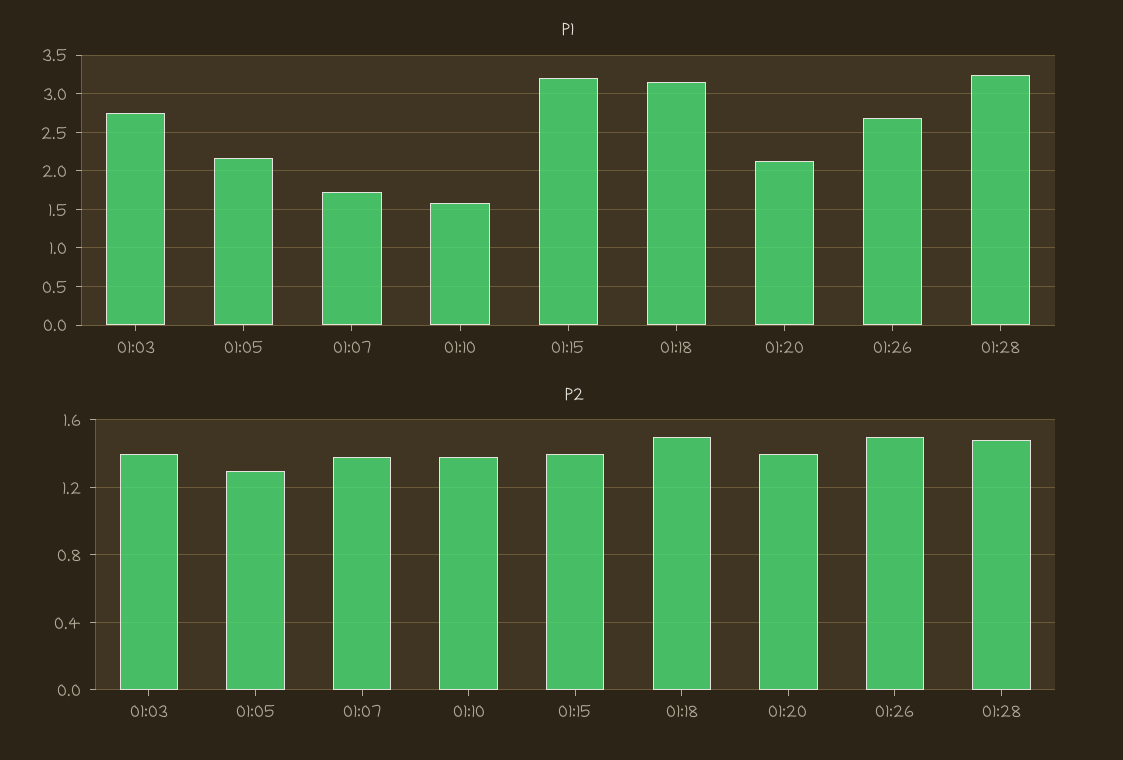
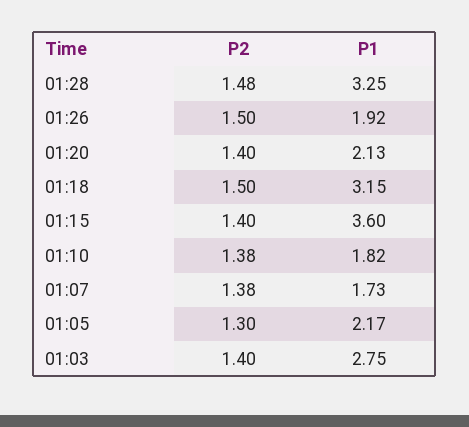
  {
    "P1": {
      "01:03": 2.75,
      "01:05": 2.17,
      "01:07": 1.73,
-     "01:10": 1.6,
+     "01:10": 1.82,
-     "01:15": 3.2,
+     "01:15": 3.6,
      "01:18": 3.15,
      "01:20": 2.13,
-     "01:26": 2.7,
+     "01:26": 1.92,
      "01:28": 3.25
    },
    "P2": {
      "01:03": 1.4,
      "01:05": 1.3,
      "01:07": 1.38,
      "01:10": 1.38,
      "01:15": 1.4,
      "01:18": 1.5,
      "01:20": 1.4,
      "01:26": 1.5,
      "01:28": 1.48
    }
  }

